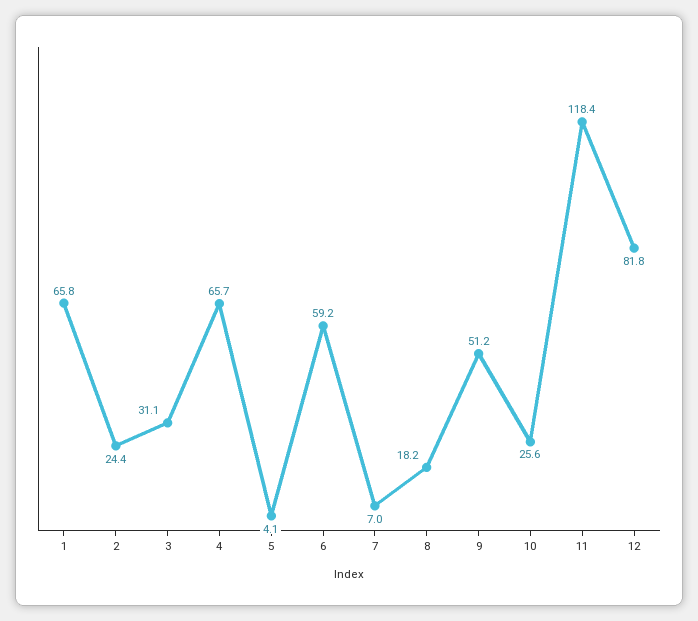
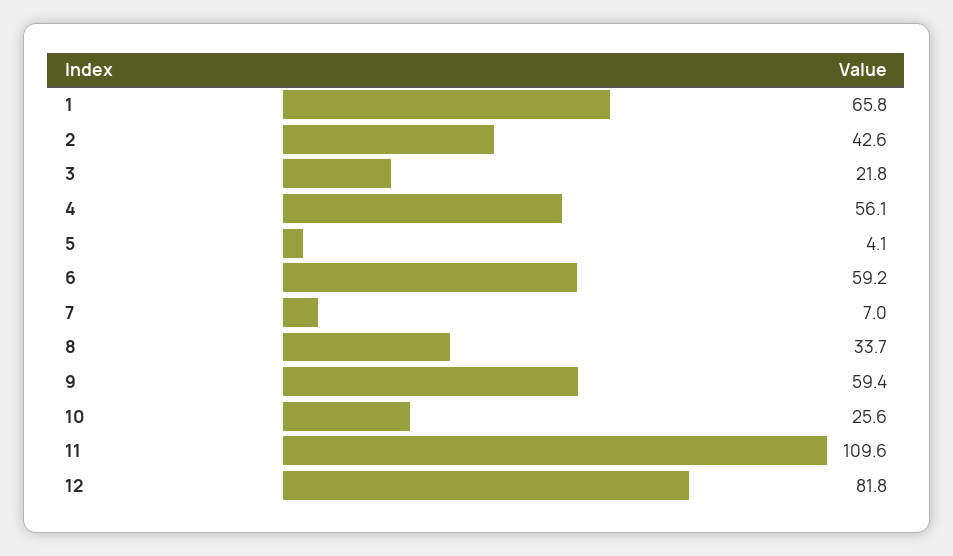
  {
    "1": 65.8,
-   "2": 24.4,
+   "2": 42.6,
-   "3": 31.1,
+   "3": 21.8,
-   "4": 65.7,
+   "4": 56.1,
    "5": 4.1,
    "6": 59.2,
    "7": 7,
-   "8": 18.2,
+   "8": 33.7,
-   "9": 51.2,
+   "9": 59.4,
    "10": 25.6,
-   "11": 118.4,
+   "11": 109.6,
    "12": 81.8
  }

